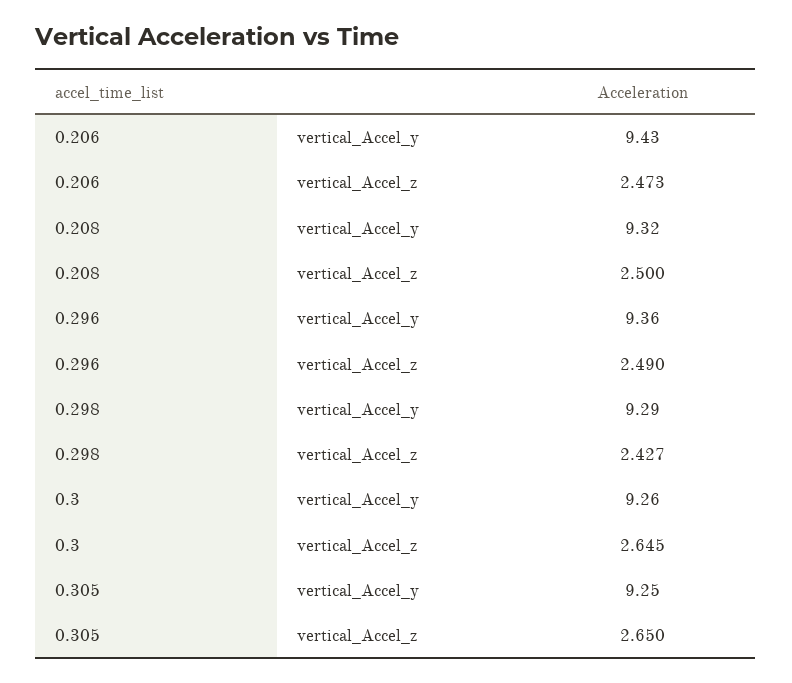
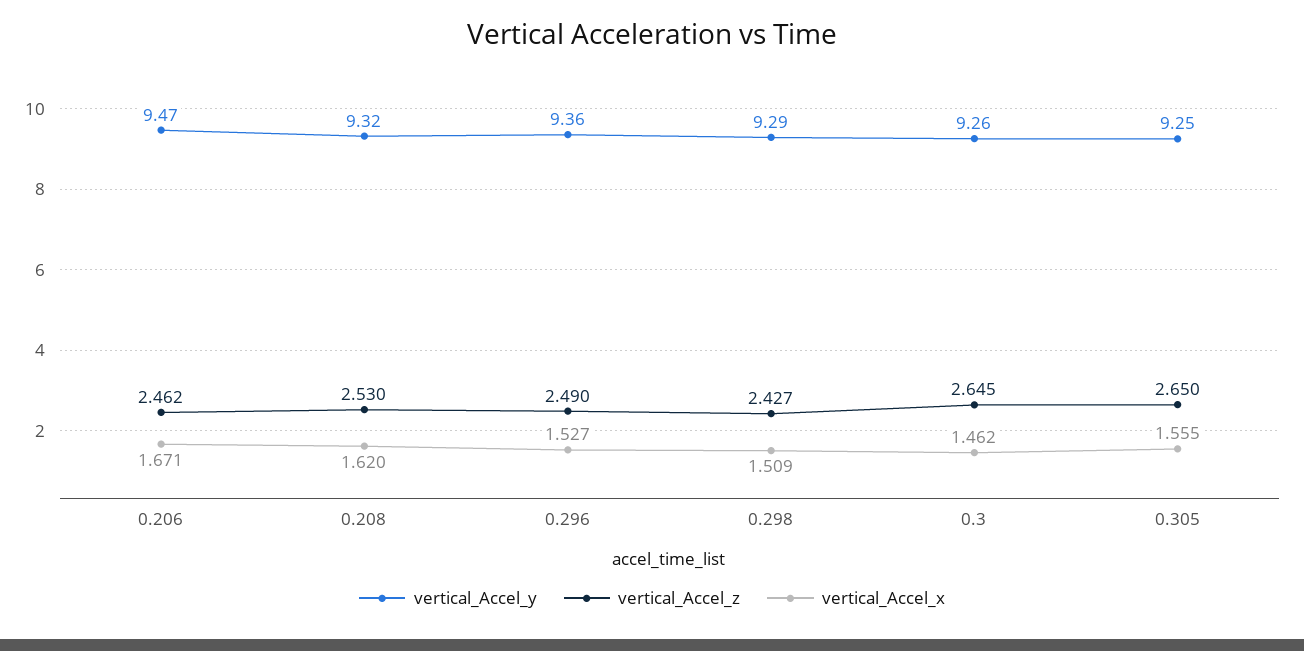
  {
    "vertical_Accel_y": {
-     "0.206": 9.43,
+     "0.206": 9.47,
      "0.208": 9.32,
      "0.296": 9.36,
      "0.298": 9.29,
      "0.3": 9.26,
      "0.305": 9.25
    },
    "vertical_Accel_z": {
-     "0.206": 2.473,
+     "0.206": 2.462,
-     "0.208": 2.5,
+     "0.208": 2.53,
      "0.296": 2.49,
      "0.298": 2.427,
      "0.3": 2.645,
      "0.305": 2.65
-   }
+   },
+   "vertical_Accel_x": {
+     "0.206": 1.671,
+     "0.208": 1.62,
+     "0.296": 1.527,
+     "0.298": 1.509,
+     "0.3": 1.462,
+     "0.305": 1.555
+   }
  }

